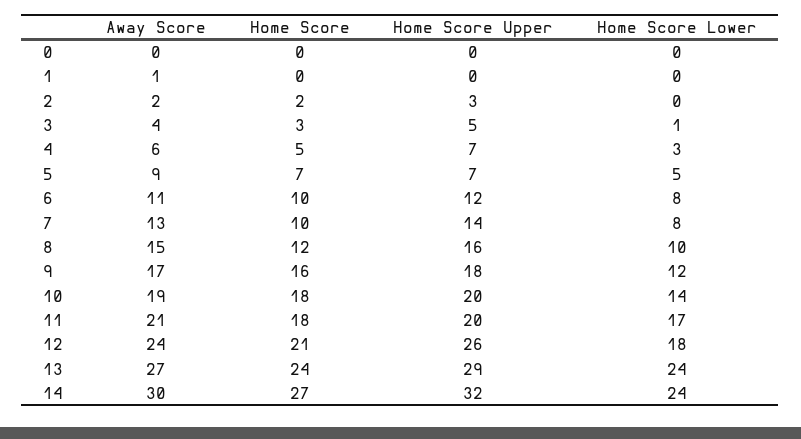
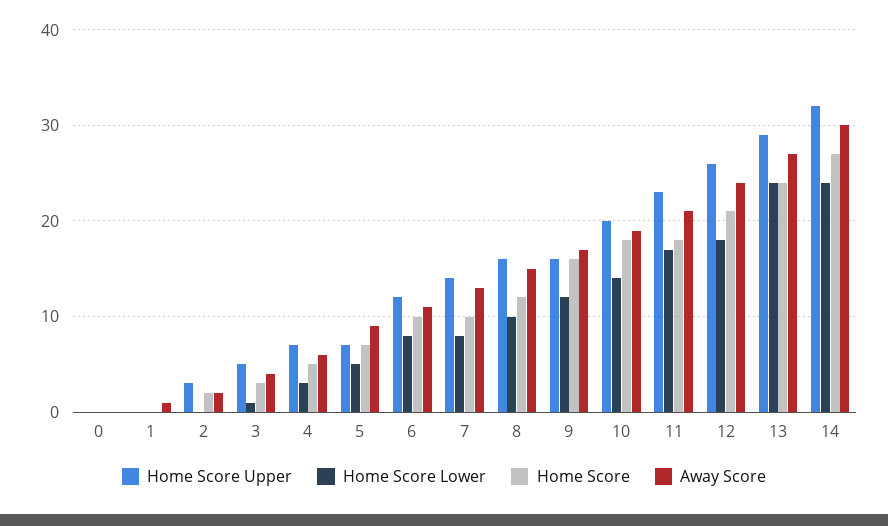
  {
    "Away Score": {
      "0": 0,
      "1": 1,
      "2": 2,
      "3": 4,
      "4": 6,
      "5": 9,
      "6": 11,
      "7": 13,
      "8": 15,
      "9": 17,
      "10": 19,
      "11": 21,
      "12": 24,
      "13": 27,
      "14": 30
    },
    "Home Score": {
      "0": 0,
      "1": 0,
      "2": 2,
      "3": 3,
      "4": 5,
      "5": 7,
      "6": 10,
      "7": 10,
      "8": 12,
      "9": 16,
      "10": 18,
      "11": 18,
      "12": 21,
      "13": 24,
      "14": 27
    },
    "Home Score Upper": {
      "0": 0,
      "1": 0,
      "2": 3,
      "3": 5,
      "4": 7,
      "5": 7,
      "6": 12,
      "7": 14,
      "8": 16,
-     "9": 18,
+     "9": 16,
      "10": 20,
-     "11": 20,
+     "11": 23,
      "12": 26,
      "13": 29,
      "14": 32
    },
    "Home Score Lower": {
      "0": 0,
      "1": 0,
      "2": 0,
      "3": 1,
      "4": 3,
      "5": 5,
      "6": 8,
      "7": 8,
      "8": 10,
      "9": 12,
      "10": 14,
      "11": 17,
      "12": 18,
      "13": 24,
      "14": 24
    }
  }

